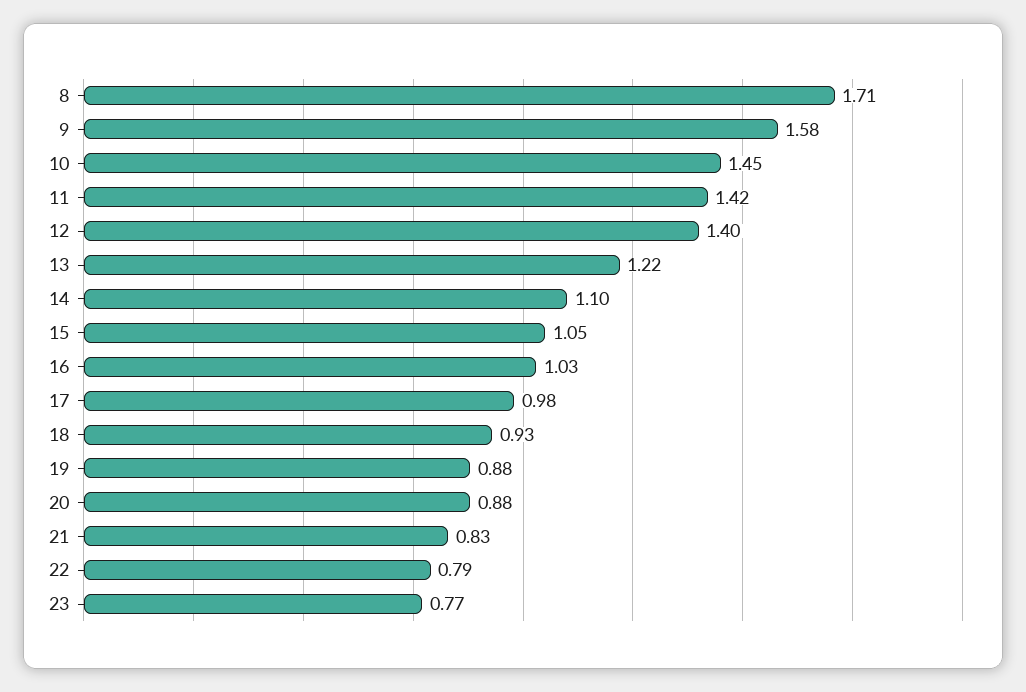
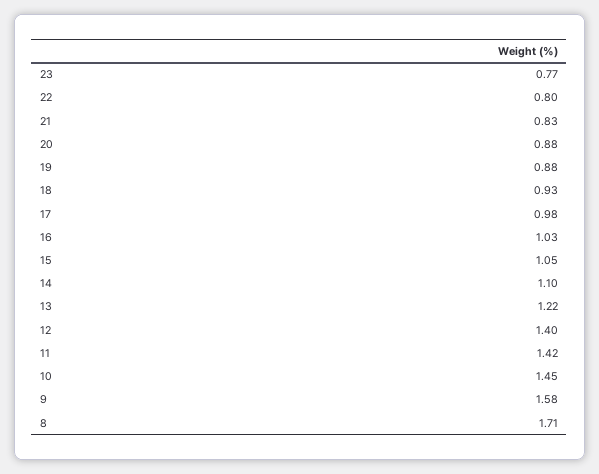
  {
    "8": 1.71,
    "9": 1.58,
    "10": 1.45,
    "11": 1.42,
    "12": 1.4,
    "13": 1.22,
    "14": 1.1,
    "15": 1.05,
    "16": 1.03,
    "17": 0.98,
    "18": 0.93,
    "19": 0.88,
    "20": 0.88,
    "21": 0.83,
-   "22": 0.79,
+   "22": 0.8,
    "23": 0.77
  }

